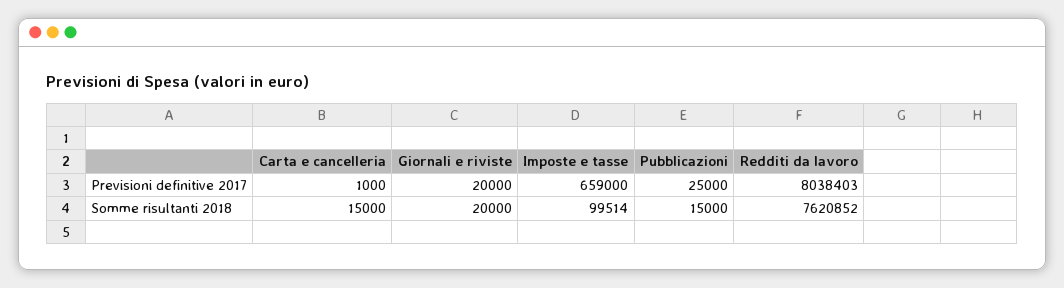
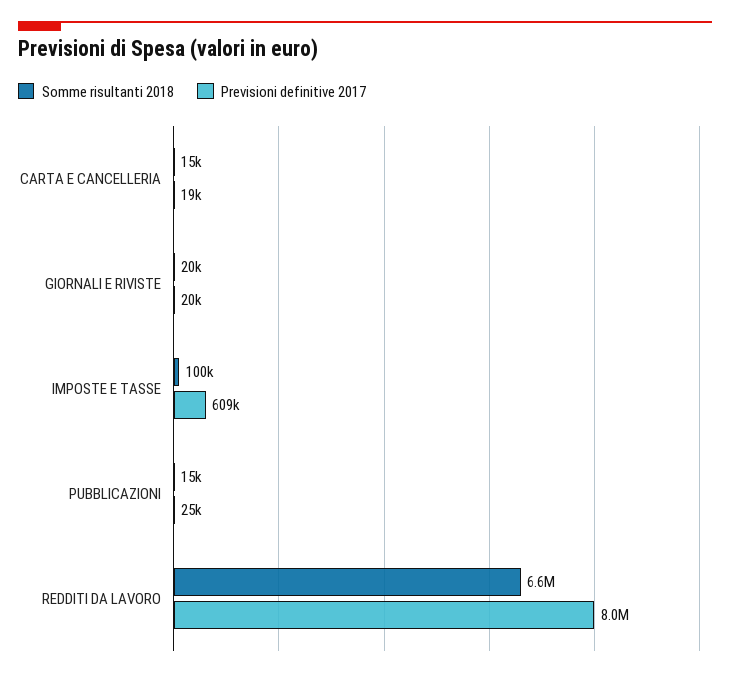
  {
    "Previsioni definitive 2017": {
-     "Carta e cancelleria": 1000,
+     "Carta e cancelleria": 19000,
      "Giornali e riviste": 20000,
-     "Imposte e tasse": 659000,
+     "Imposte e tasse": 609000,
      "Pubblicazioni": 25000,
      "Redditi da lavoro": 8038403
    },
    "Somme risultanti 2018": {
      "Carta e cancelleria": 15000,
      "Giornali e riviste": 20000,
      "Imposte e tasse": 99514,
      "Pubblicazioni": 15000,
-     "Redditi da lavoro": 7620852
+     "Redditi da lavoro": 6600000
    }
  }

